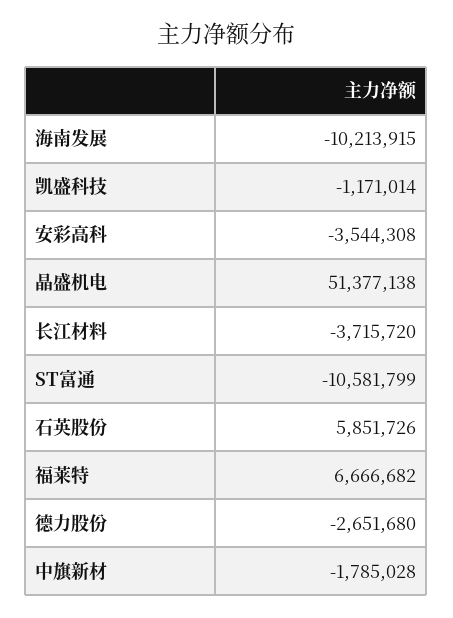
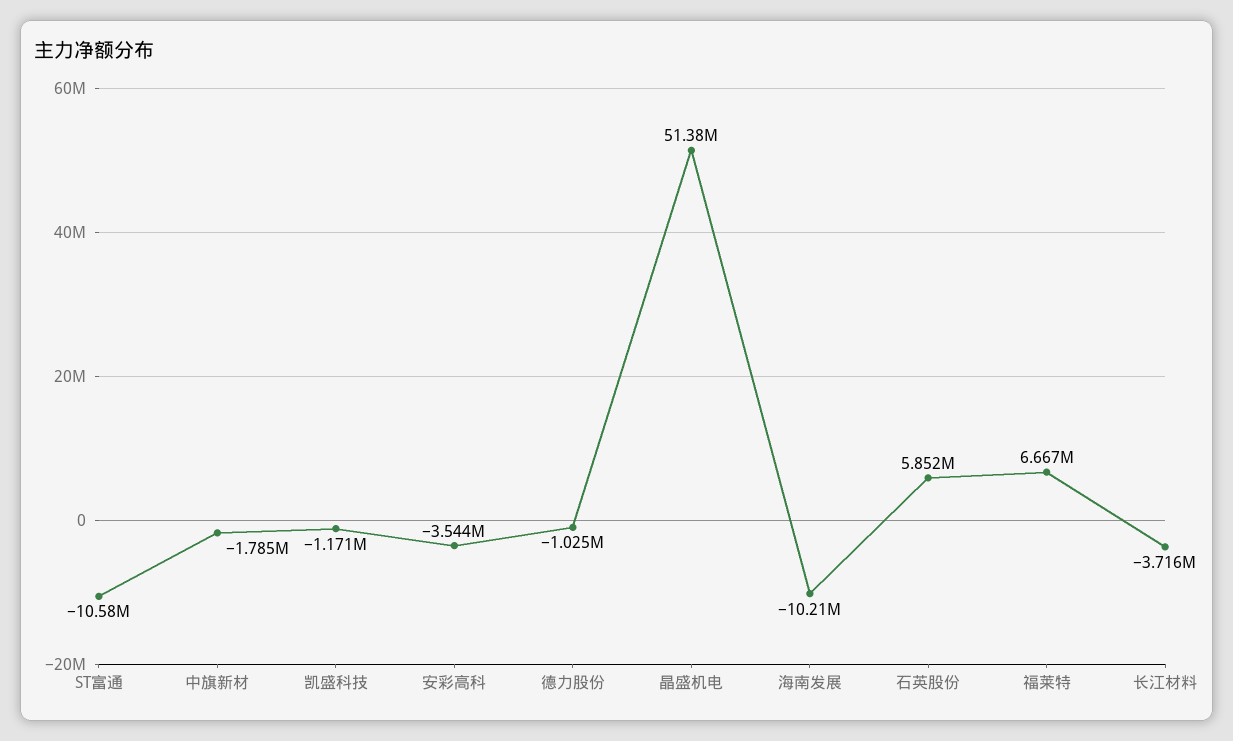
  {
    "海南发展": -10213915,
    "凯盛科技": -1171014,
    "安彩高科": -3544308,
    "晶盛机电": 51377138,
    "长江材料": -3715720,
    "ST富通": -10581799,
    "石英股份": 5851726,
    "福莱特": 6666682,
-   "德力股份": -2651680,
+   "德力股份": -1025000,
    "中旗新材": -1785028
  }

